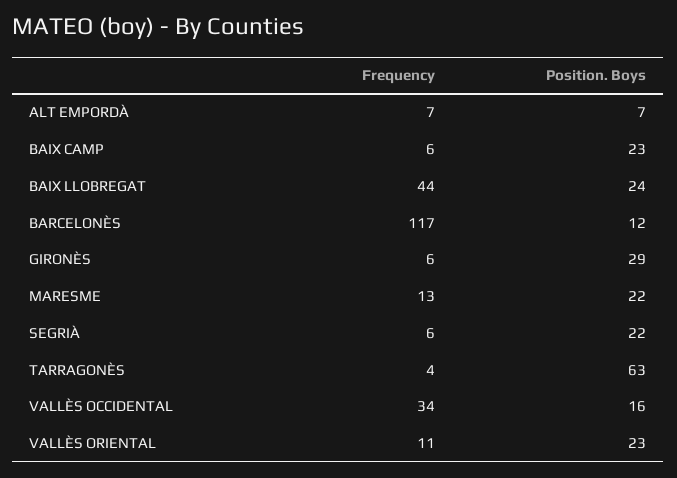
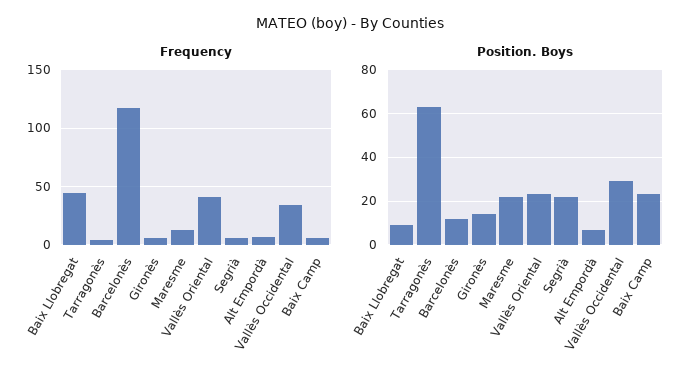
  {
    "Frequency": {
      "ALT EMPORDÀ": 7,
      "BAIX CAMP": 6,
      "BAIX LLOBREGAT": 44,
      "BARCELONÈS": 117,
      "GIRONÈS": 6,
      "MARESME": 13,
      "SEGRIÀ": 6,
      "TARRAGONÈS": 4,
      "VALLÈS OCCIDENTAL": 34,
-     "VALLÈS ORIENTAL": 11
+     "VALLÈS ORIENTAL": 40
    },
    "Position. Boys": {
      "ALT EMPORDÀ": 7,
      "BAIX CAMP": 23,
-     "BAIX LLOBREGAT": 24,
+     "BAIX LLOBREGAT": 10,
      "BARCELONÈS": 12,
-     "GIRONÈS": 29,
+     "GIRONÈS": 15,
      "MARESME": 22,
      "SEGRIÀ": 22,
      "TARRAGONÈS": 63,
-     "VALLÈS OCCIDENTAL": 16,
+     "VALLÈS OCCIDENTAL": 30,
      "VALLÈS ORIENTAL": 23
    }
  }

